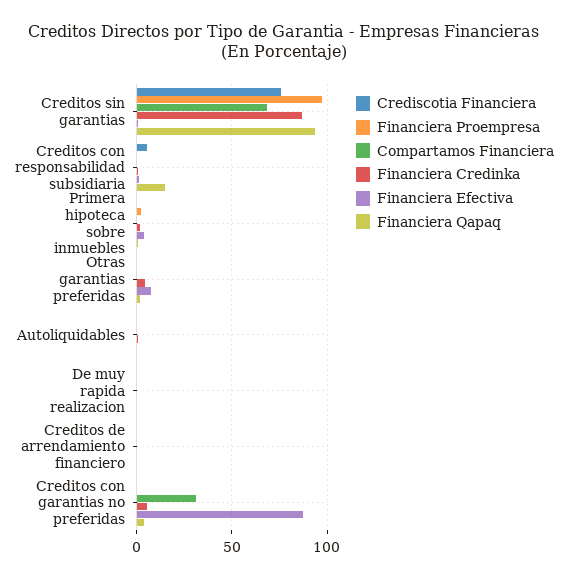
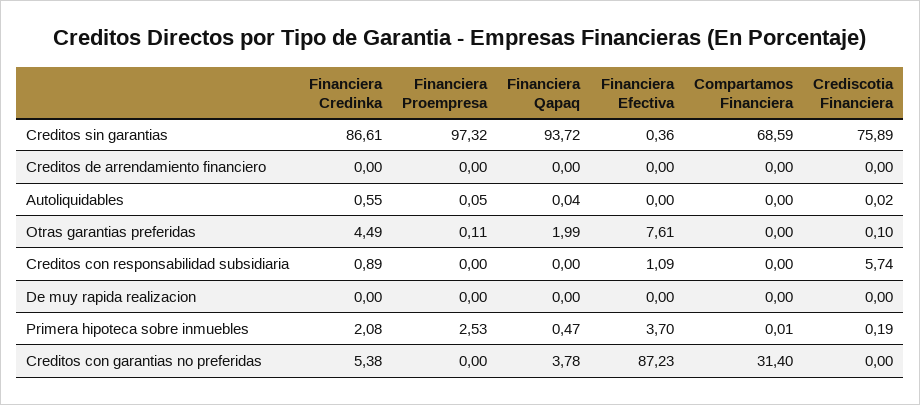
  {
    "Crediscotia Financiera": {
      "Creditos sin garantias": 75.89,
      "Creditos con responsabilidad subsidiaria": 5.74,
      "Primera hipoteca sobre inmuebles": 0.19,
      "Otras garantias preferidas": 0.1,
      "Autoliquidables": 0.02,
      "De muy rapida realizacion": 0,
      "Creditos de arrendamiento financiero": 0,
      "Creditos con garantias no preferidas": 0
    },
    "Financiera Proempresa": {
      "Creditos sin garantias": 97.32,
      "Creditos con responsabilidad subsidiaria": 0,
      "Primera hipoteca sobre inmuebles": 2.53,
      "Otras garantias preferidas": 0.11,
      "Autoliquidables": 0.05,
      "De muy rapida realizacion": 0,
      "Creditos de arrendamiento financiero": 0,
      "Creditos con garantias no preferidas": 0
    },
    "Compartamos Financiera": {
      "Creditos sin garantias": 68.59,
      "Creditos con responsabilidad subsidiaria": 0,
      "Primera hipoteca sobre inmuebles": 0.01,
      "Otras garantias preferidas": 0,
      "Autoliquidables": 0,
      "De muy rapida realizacion": 0,
      "Creditos de arrendamiento financiero": 0,
      "Creditos con garantias no preferidas": 31.4
    },
    "Financiera Credinka": {
      "Creditos sin garantias": 86.61,
      "Creditos con responsabilidad subsidiaria": 0.89,
      "Primera hipoteca sobre inmuebles": 2.08,
      "Otras garantias preferidas": 4.49,
      "Autoliquidables": 0.55,
      "De muy rapida realizacion": 0,
      "Creditos de arrendamiento financiero": 0,
      "Creditos con garantias no preferidas": 5.38
    },
    "Financiera Efectiva": {
      "Creditos sin garantias": 0.36,
      "Creditos con responsabilidad subsidiaria": 1.09,
      "Primera hipoteca sobre inmuebles": 3.7,
      "Otras garantias preferidas": 7.61,
      "Autoliquidables": 0,
      "De muy rapida realizacion": 0,
      "Creditos de arrendamiento financiero": 0,
      "Creditos con garantias no preferidas": 87.23
    },
    "Financiera Qapaq": {
      "Creditos sin garantias": 93.72,
-     "Creditos con responsabilidad subsidiaria": 15,
+     "Creditos con responsabilidad subsidiaria": 0,
      "Primera hipoteca sobre inmuebles": 0.47,
      "Otras garantias preferidas": 1.99,
      "Autoliquidables": 0.04,
      "De muy rapida realizacion": 0,
      "Creditos de arrendamiento financiero": 0,
      "Creditos con garantias no preferidas": 3.78
    }
  }

